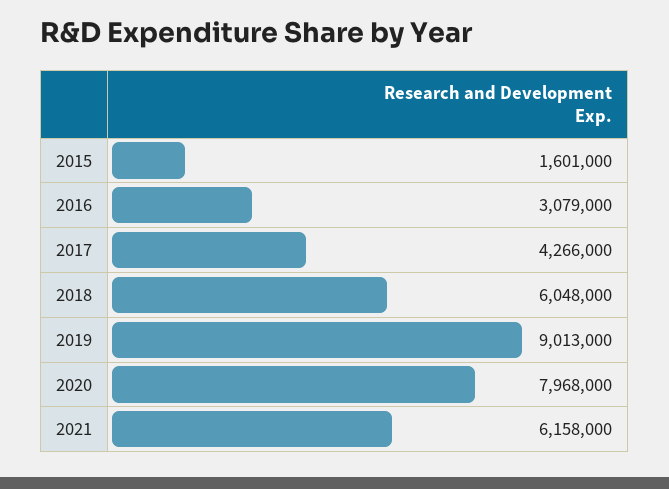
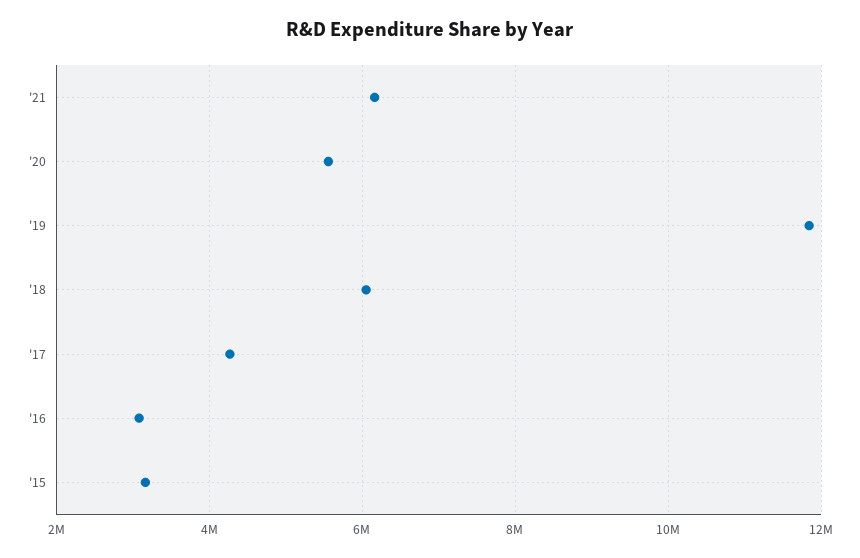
  {
-   "2015": 1601000,
+   "2015": 3200000,
    "2016": 3079000,
    "2017": 4266000,
    "2018": 6048000,
-   "2019": 9013000,
+   "2019": 11800000,
-   "2020": 7968000,
+   "2020": 5600000,
    "2021": 6158000
  }

